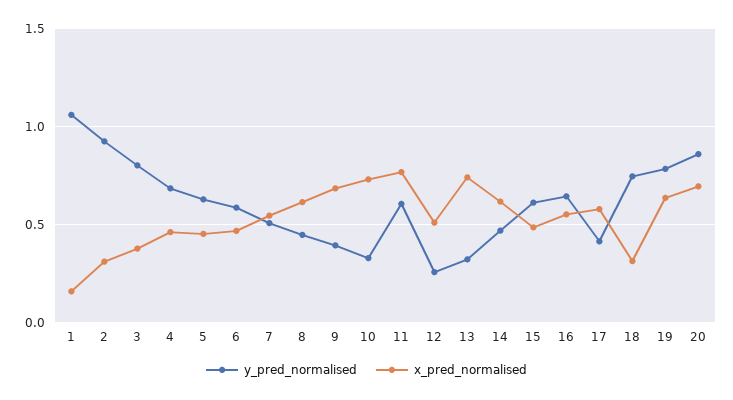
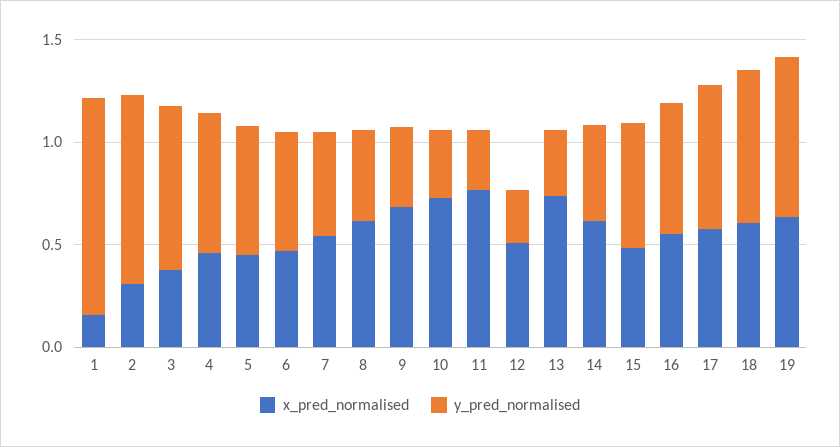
  {
    "y_pred_normalised": {
      "1": 1.05,
      "2": 0.9,
      "3": 0.8,
      "4": 0.7,
      "5": 0.65,
      "6": 0.6,
      "7": 0.5,
      "8": 0.45,
      "9": 0.4,
      "10": 0.35,
-     "11": 0.6,
+     "11": 0.3,
      "12": 0.25,
      "13": 0.3,
      "14": 0.45,
      "15": 0.6,
      "16": 0.65,
-     "17": 0.4,
+     "17": 0.7,
      "18": 0.75,
-     "19": 0.8,
+     "19": 0.8
-     "20": 0.85
    },
    "x_pred_normalised": {
      "1": 0.15,
      "2": 0.3,
      "3": 0.4,
      "4": 0.45,
      "5": 0.45,
      "6": 0.45,
      "7": 0.55,
      "8": 0.6,
      "9": 0.7,
      "10": 0.75,
      "11": 0.75,
      "12": 0.5,
      "13": 0.75,
      "14": 0.6,
      "15": 0.5,
      "16": 0.55,
      "17": 0.6,
-     "18": 0.3,
+     "18": 0.6,
-     "19": 0.65,
+     "19": 0.65
-     "20": 0.7
    }
  }

